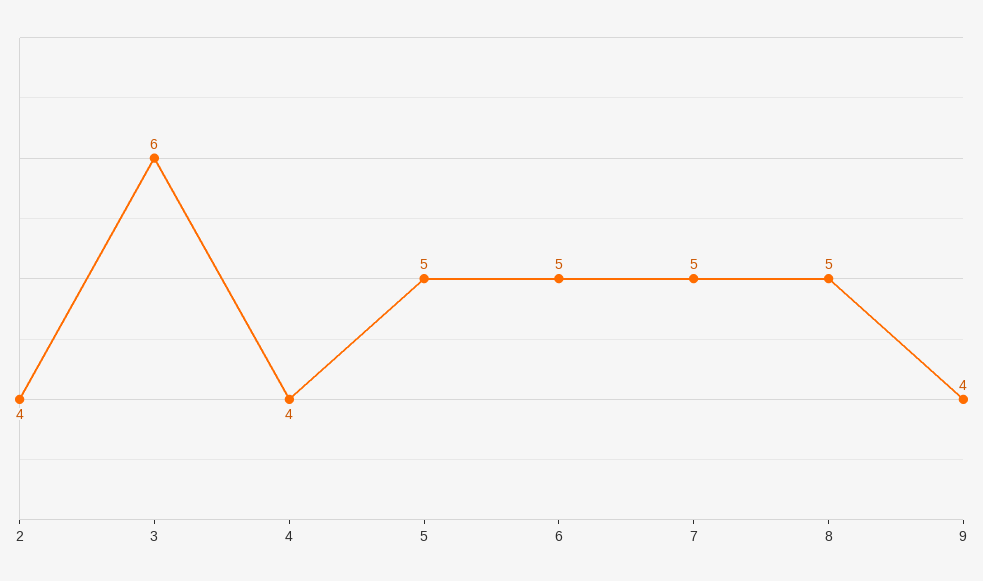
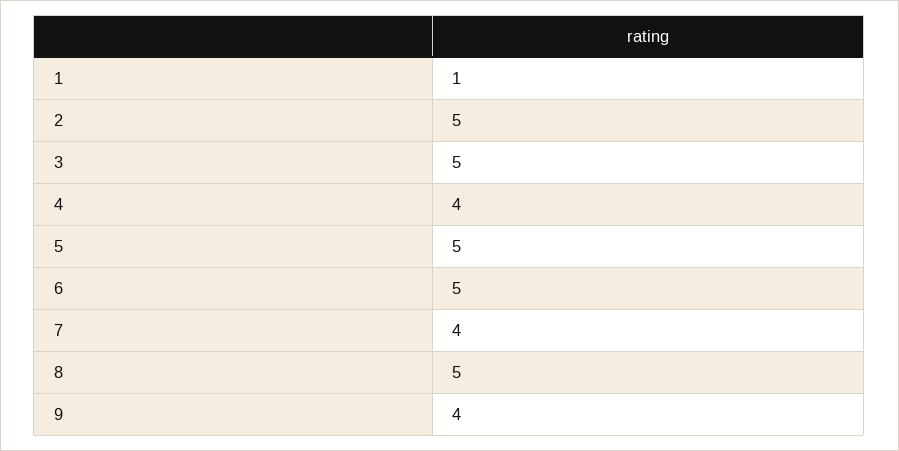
  {
-   "2": 4,
+   "2": 5,
-   "3": 6,
+   "3": 5,
    "4": 4,
    "5": 5,
    "6": 5,
-   "7": 5,
+   "7": 4,
    "8": 5,
-   "9": 4
+   "9": 4,
+   "1": 1
  }

